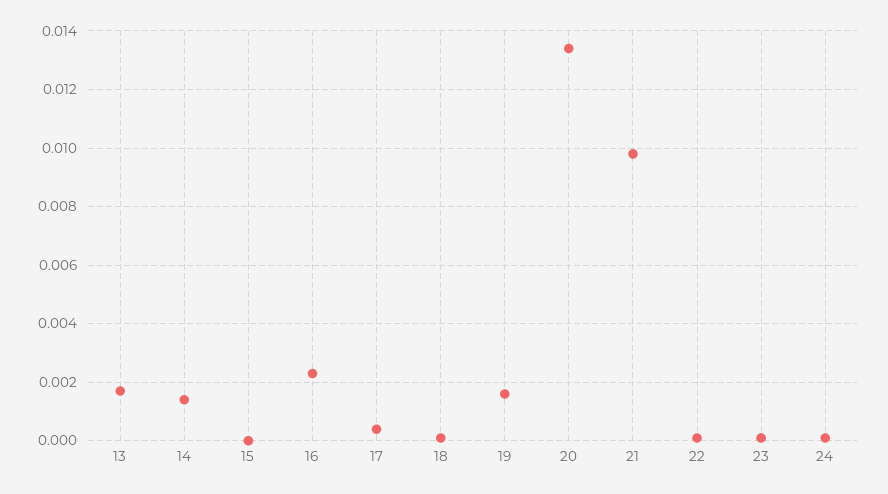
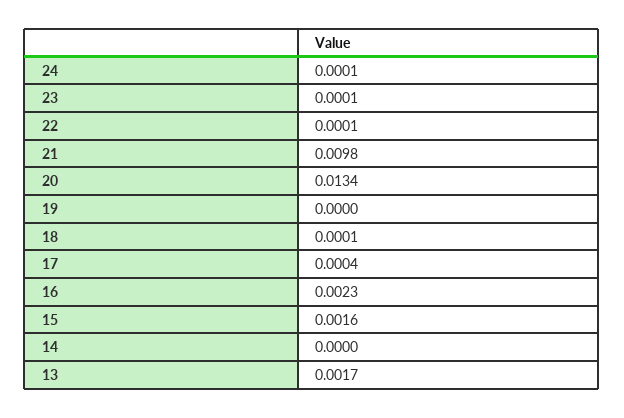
  {
    "13": 0.0017,
-   "14": 0.0015,
+   "14": 0,
-   "15": 0,
+   "15": 0.0016,
    "16": 0.0023,
    "17": 0.0004,
    "18": 0.0001,
-   "19": 0.0015,
+   "19": 0,
    "20": 0.0134,
    "21": 0.0098,
    "22": 0.0001,
    "23": 0.0001,
    "24": 0.0001
  }

